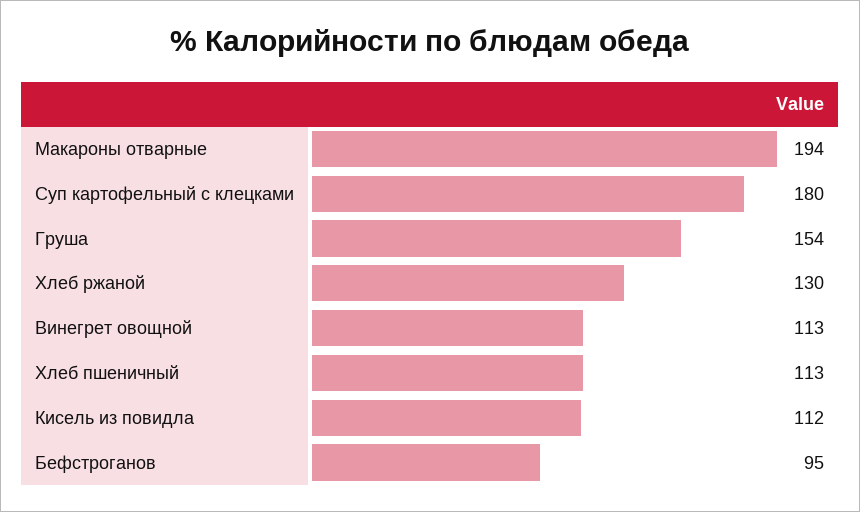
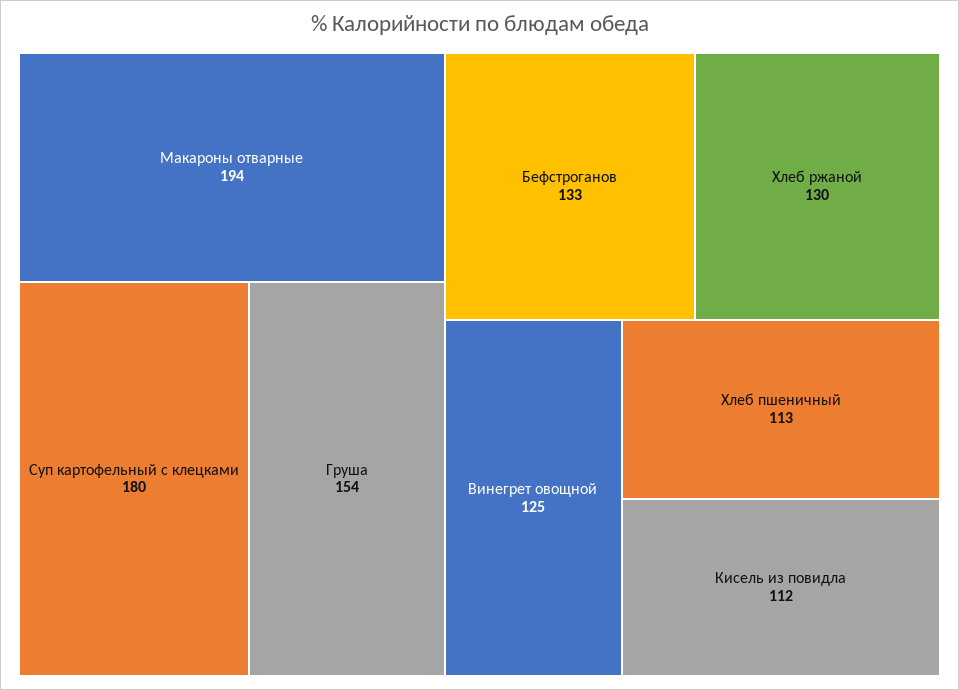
  {
    "Макароны отварные": 194,
    "Суп картофельный с клецками": 180,
    "Груша": 154,
    "Хлеб ржаной": 130,
-   "Винегрет овощной": 113,
+   "Винегрет овощной": 125,
    "Хлеб пшеничный": 113,
    "Кисель из повидла": 112,
-   "Бефстроганов": 95
+   "Бефстроганов": 133
  }

